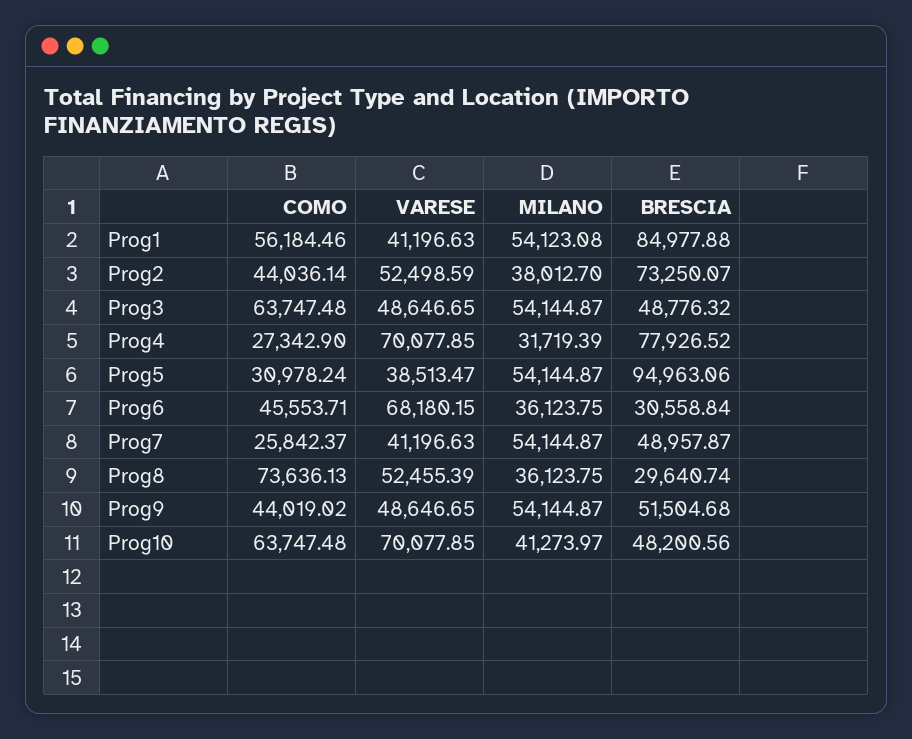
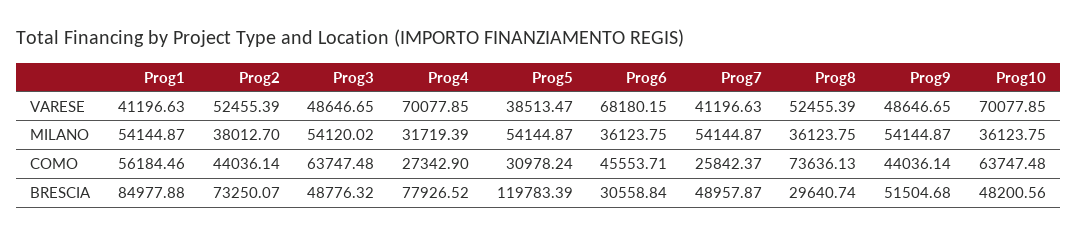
  {
    "COMO": {
      "Prog1": 56184.46,
      "Prog2": 44036.14,
      "Prog3": 63747.48,
      "Prog4": 27342.9,
      "Prog5": 30978.24,
      "Prog6": 45553.71,
      "Prog7": 25842.37,
      "Prog8": 73636.13,
-     "Prog9": 44019.02,
+     "Prog9": 44036.14,
      "Prog10": 63747.48
    },
    "VARESE": {
      "Prog1": 41196.63,
-     "Prog2": 52498.59,
+     "Prog2": 52455.39,
      "Prog3": 48646.65,
      "Prog4": 70077.85,
      "Prog5": 38513.47,
      "Prog6": 68180.15,
      "Prog7": 41196.63,
      "Prog8": 52455.39,
      "Prog9": 48646.65,
      "Prog10": 70077.85
    },
    "MILANO": {
-     "Prog1": 54123.08,
+     "Prog1": 54144.87,
      "Prog2": 38012.7,
-     "Prog3": 54144.87,
+     "Prog3": 54120.02,
      "Prog4": 31719.39,
      "Prog5": 54144.87,
      "Prog6": 36123.75,
      "Prog7": 54144.87,
      "Prog8": 36123.75,
      "Prog9": 54144.87,
-     "Prog10": 41273.97
+     "Prog10": 36123.75
    },
    "BRESCIA": {
      "Prog1": 84977.88,
      "Prog2": 73250.07,
      "Prog3": 48776.32,
      "Prog4": 77926.52,
-     "Prog5": 94963.06,
+     "Prog5": 119783.39,
      "Prog6": 30558.84,
      "Prog7": 48957.87,
      "Prog8": 29640.74,
      "Prog9": 51504.68,
      "Prog10": 48200.56
    }
  }

